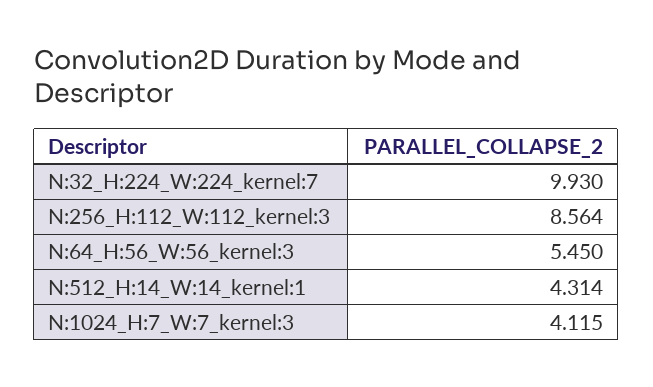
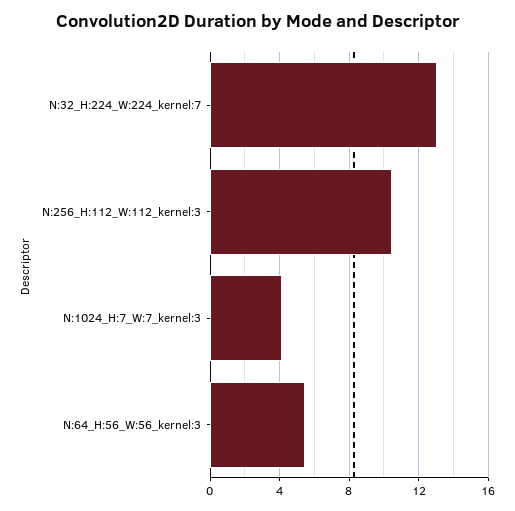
  {
-   "N:32_H:224_W:224_kernel:7": 9.93,
+   "N:32_H:224_W:224_kernel:7": 13,
-   "N:256_H:112_W:112_kernel:3": 8.564,
+   "N:256_H:112_W:112_kernel:3": 10.5,
    "N:64_H:56_W:56_kernel:3": 5.45,
-   "N:512_H:14_W:14_kernel:1": 4.314,
    "N:1024_H:7_W:7_kernel:3": 4.115
  }

